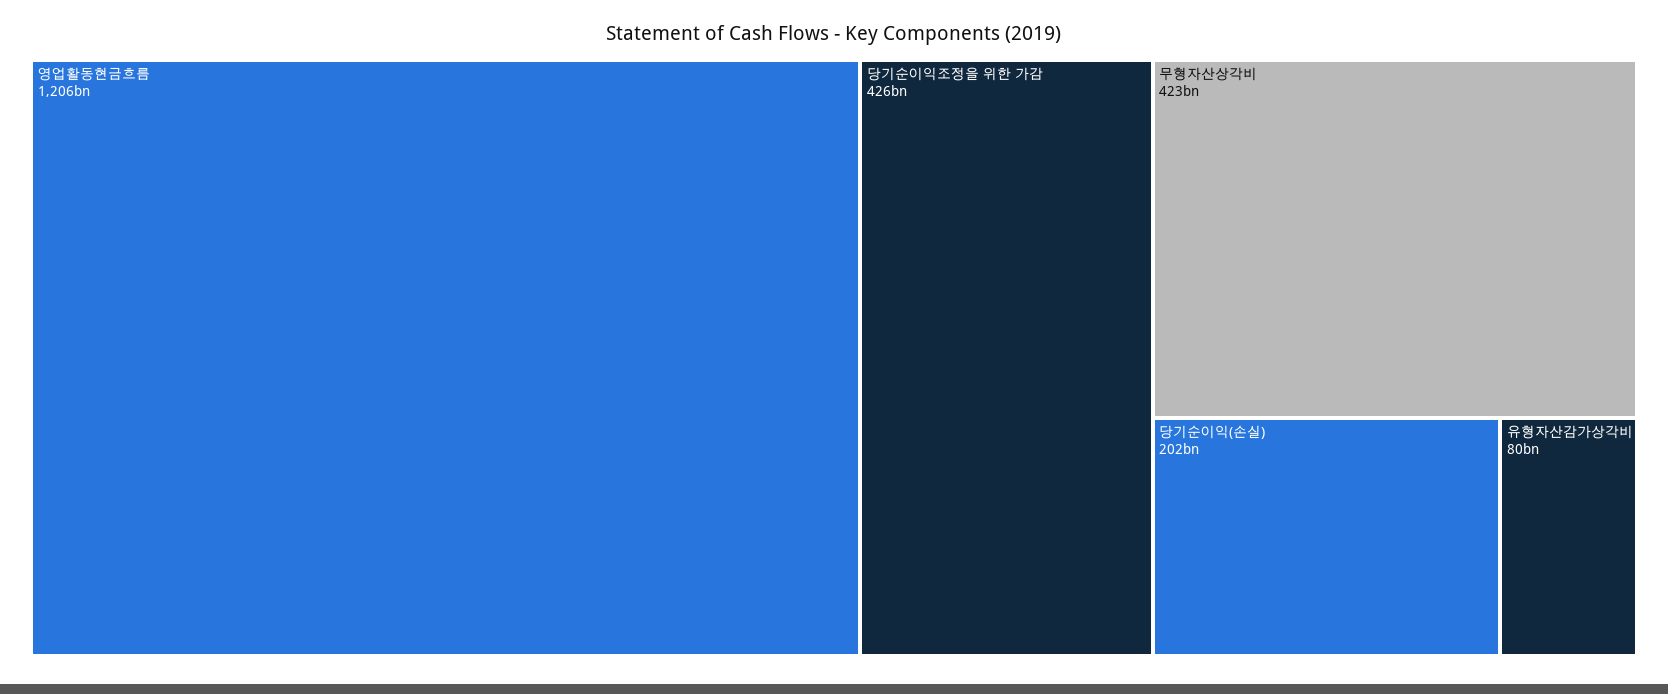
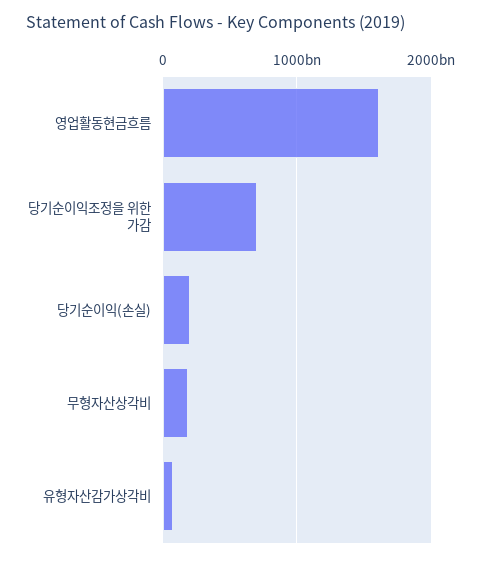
  {
-   "영업활동현금흐름": 1206000000000,
+   "영업활동현금흐름": 1600000000000,
-   "당기순이익조정을 위한 가감": 426000000000,
+   "당기순이익조정을 위한 가감": 700000000000,
-   "무형자산상각비": 423000000000,
+   "무형자산상각비": 200000000000,
    "당기순이익(손실)": 202000000000,
    "유형자산감가상각비": 80000000000
  }

